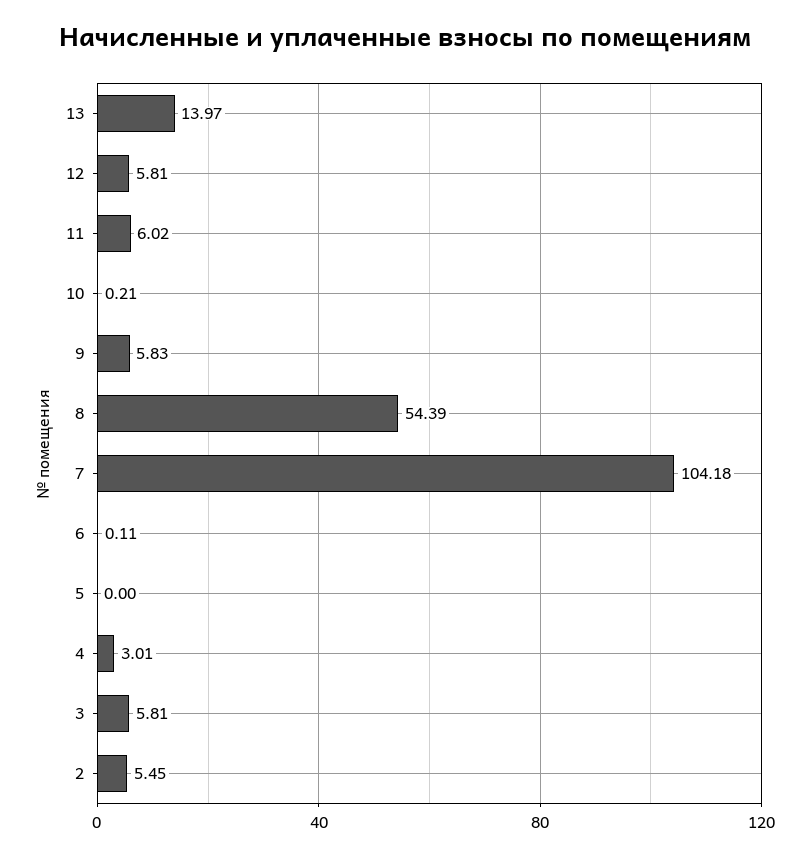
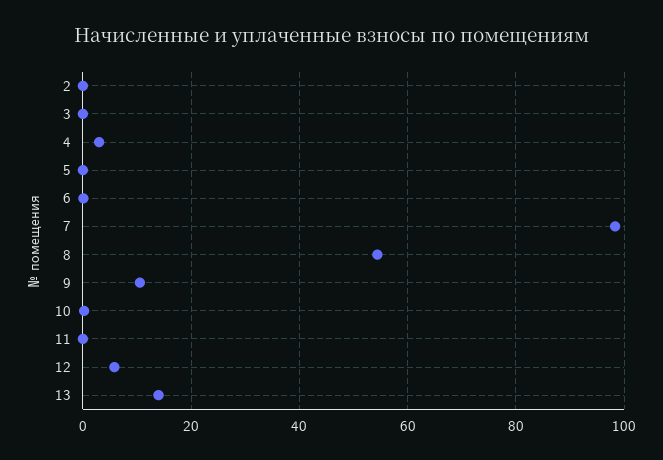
  {
    "13": 13.97,
    "12": 5.81,
-   "11": 6.02,
+   "11": 0,
    "10": 0.21,
-   "9": 5.83,
+   "9": 10,
    "8": 54.39,
-   "7": 104.18,
+   "7": 98,
    "6": 0.11,
    "5": 0,
    "4": 3.01,
-   "3": 5.81,
+   "3": 0,
-   "2": 5.45
+   "2": 0
  }

